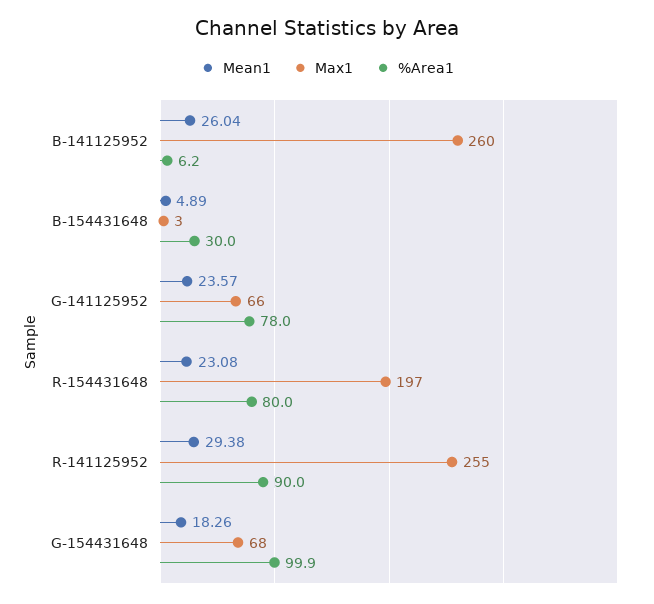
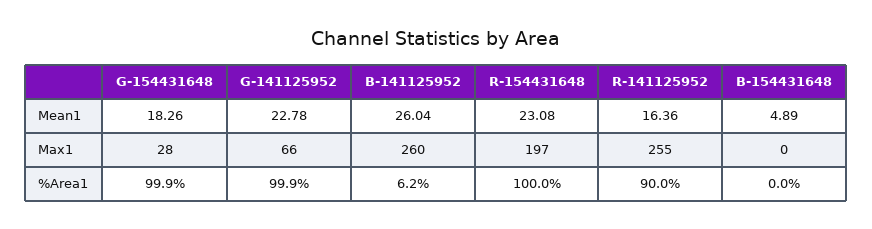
  {
    "Mean1": {
      "B-141125952": 26.04,
      "B-154431648": 4.89,
-     "G-141125952": 23.57,
+     "G-141125952": 22.78,
      "R-154431648": 23.08,
-     "R-141125952": 29.38,
+     "R-141125952": 16.36,
      "G-154431648": 18.26
    },
    "Max1": {
      "B-141125952": 260,
-     "B-154431648": 3,
+     "B-154431648": 0,
      "G-141125952": 66,
      "R-154431648": 197,
      "R-141125952": 255,
-     "G-154431648": 68
+     "G-154431648": 28
    },
    "%Area1": {
      "B-141125952": 6.2,
-     "B-154431648": 30,
+     "B-154431648": 0,
-     "G-141125952": 78,
+     "G-141125952": 99.9,
-     "R-154431648": 80,
+     "R-154431648": 100,
      "R-141125952": 90,
      "G-154431648": 99.9
    }
  }

